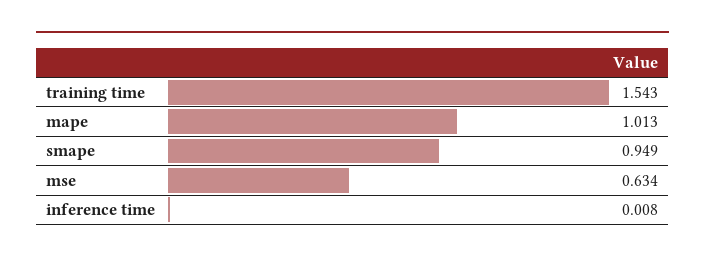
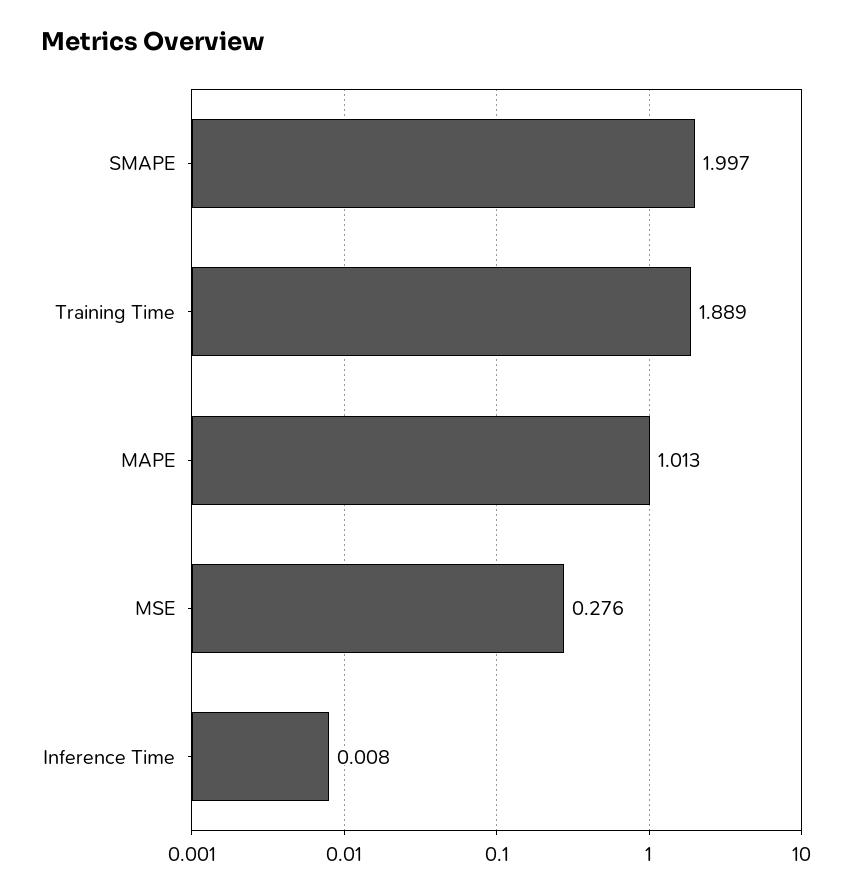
  {
-   "training time": 1.543,
+   "training time": 1.889,
    "mape": 1.013,
-   "smape": 0.949,
+   "smape": 1.997,
-   "mse": 0.634,
+   "mse": 0.276,
    "inference time": 0.008
  }

